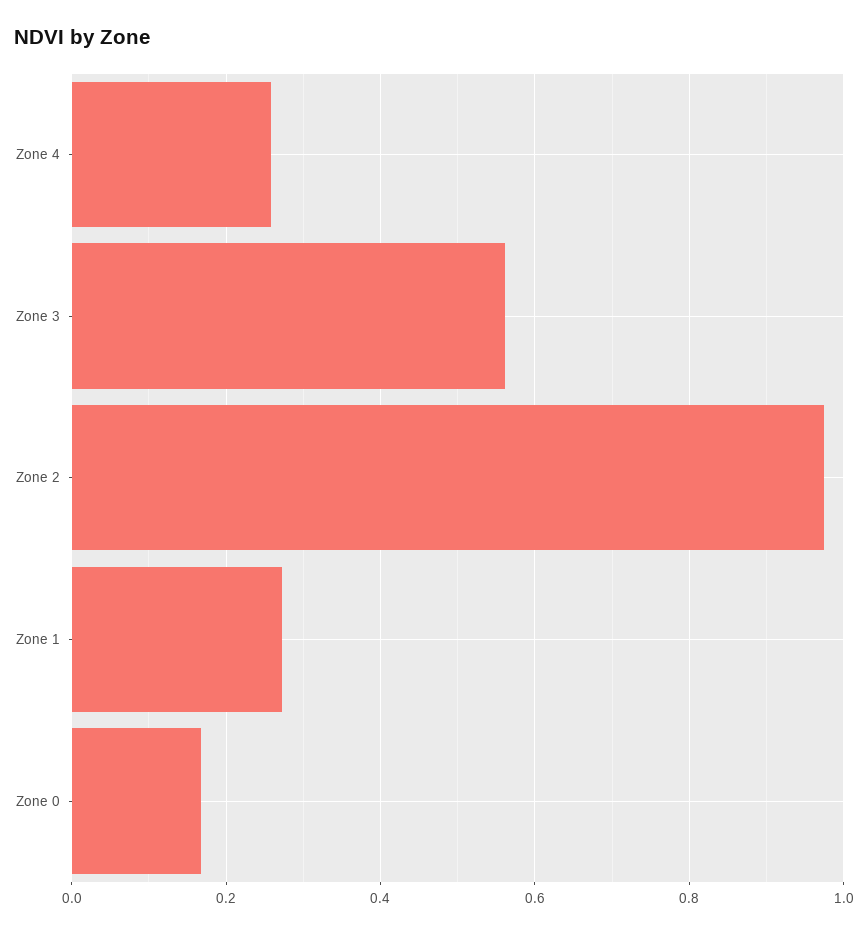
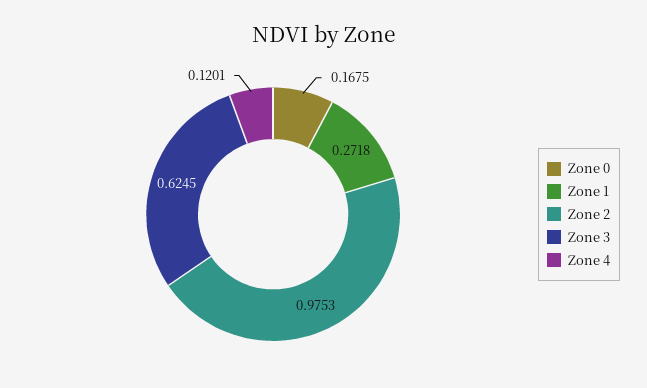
  {
-   "Zone 4": 0.26,
+   "Zone 4": 0.1201,
-   "Zone 3": 0.56,
+   "Zone 3": 0.6245,
    "Zone 2": 0.9753,
    "Zone 1": 0.2718,
    "Zone 0": 0.1675
  }

